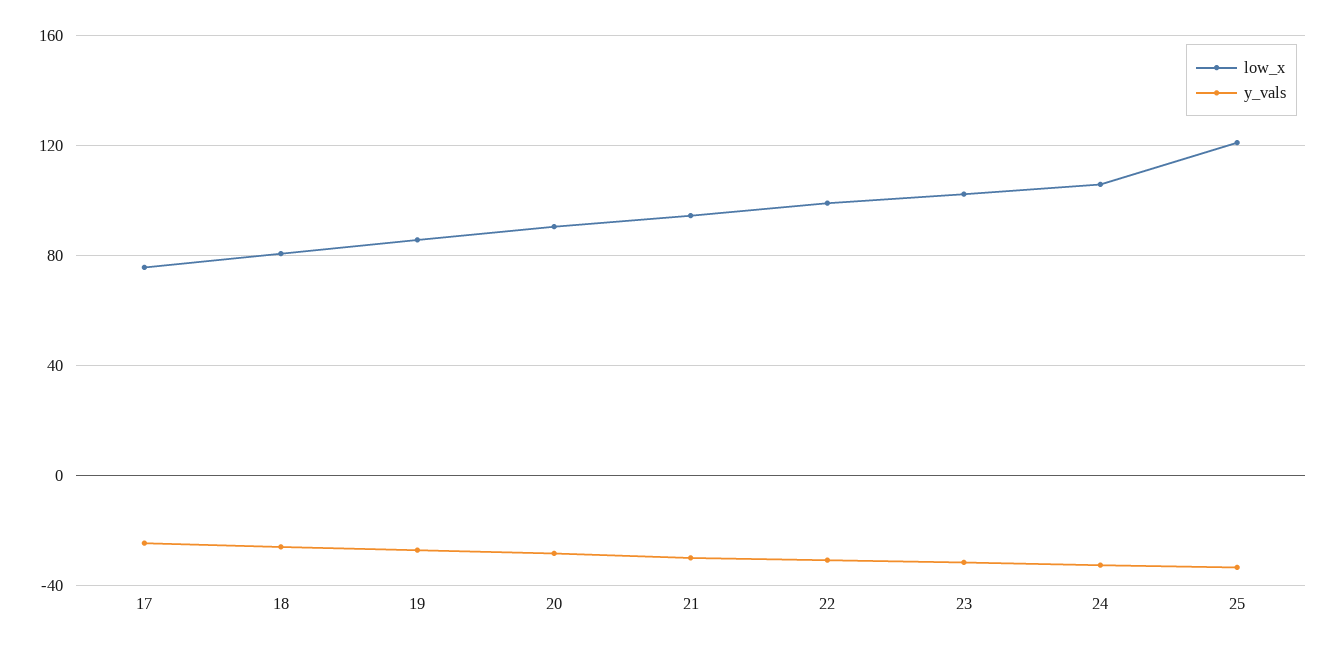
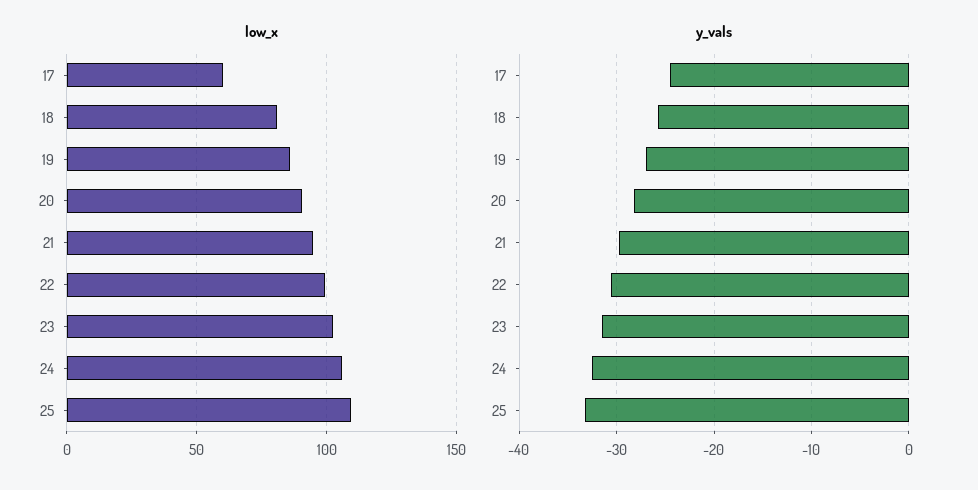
  {
    "low_x": {
-     "17": 75,
+     "17": 60,
      "18": 80,
      "19": 85,
      "20": 90,
      "21": 95,
      "22": 100,
      "23": 100,
      "24": 105,
-     "25": 120
+     "25": 110
    },
    "y_vals": {
      "17": -25,
      "18": -26,
      "19": -27,
      "20": -28,
      "21": -30,
      "22": -31,
      "23": -32,
      "24": -33,
      "25": -33
    }
  }

